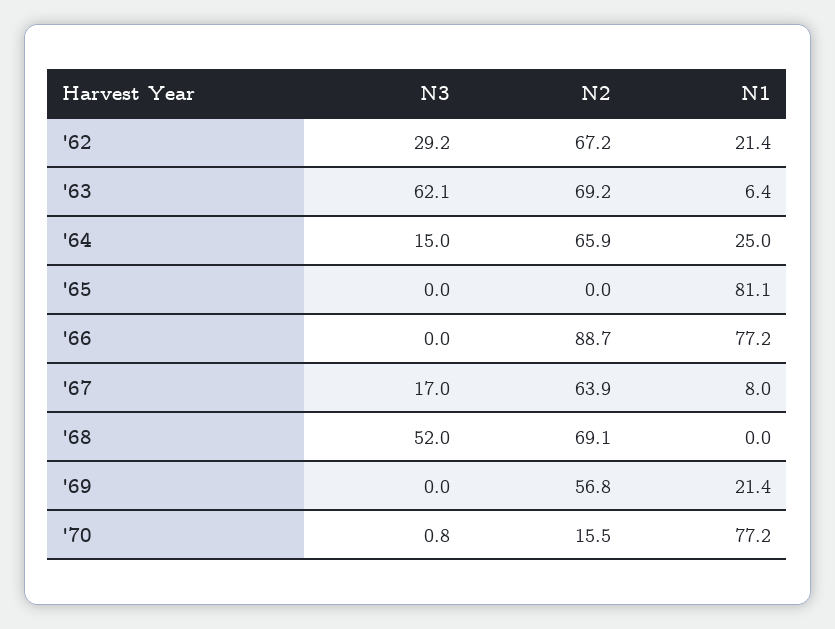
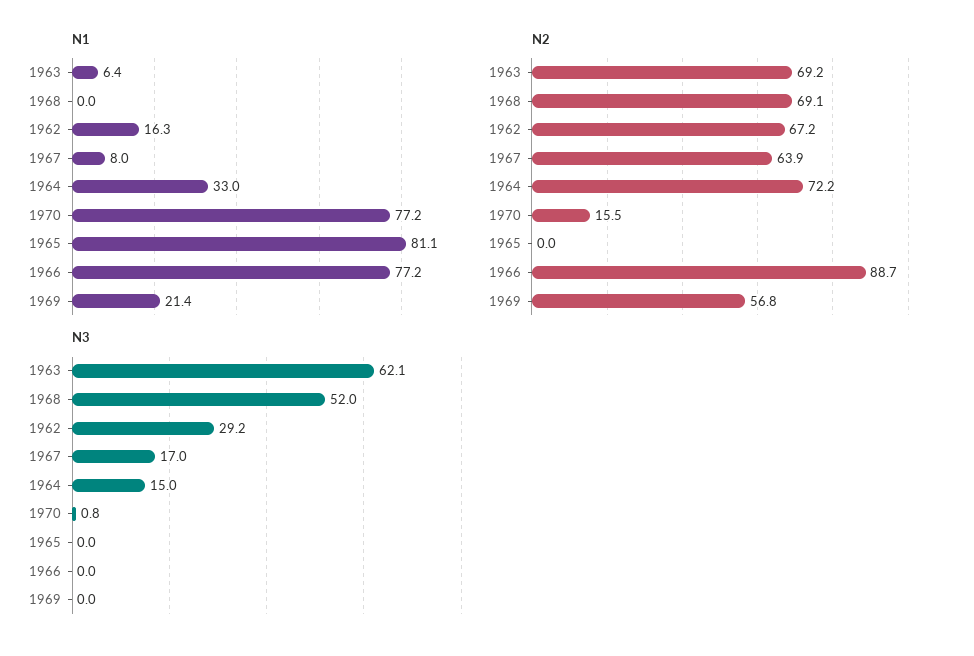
  {
    "N3": {
      "'62": 29.2,
      "'63": 62.1,
      "'64": 15,
      "'65": 0,
      "'66": 0,
      "'67": 17,
      "'68": 52,
      "'69": 0,
      "'70": 0.8
    },
    "N2": {
      "'62": 67.2,
      "'63": 69.2,
-     "'64": 65.9,
+     "'64": 72.2,
      "'65": 0,
      "'66": 88.7,
      "'67": 63.9,
      "'68": 69.1,
      "'69": 56.8,
      "'70": 15.5
    },
    "N1": {
-     "'62": 21.4,
+     "'62": 16.3,
      "'63": 6.4,
-     "'64": 25,
+     "'64": 33,
      "'65": 81.1,
      "'66": 77.2,
      "'67": 8,
      "'68": 0,
      "'69": 21.4,
      "'70": 77.2
    }
  }

